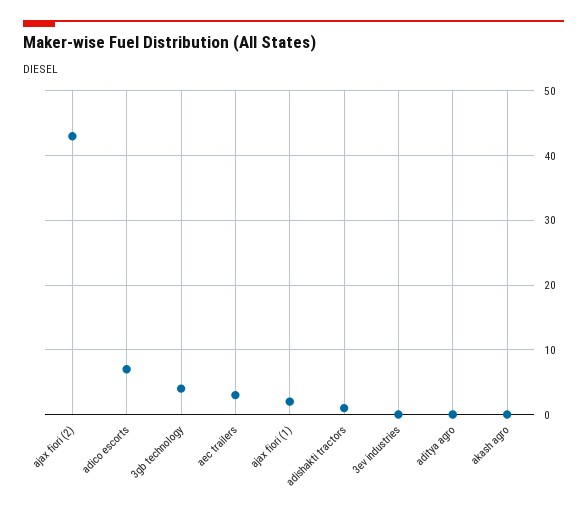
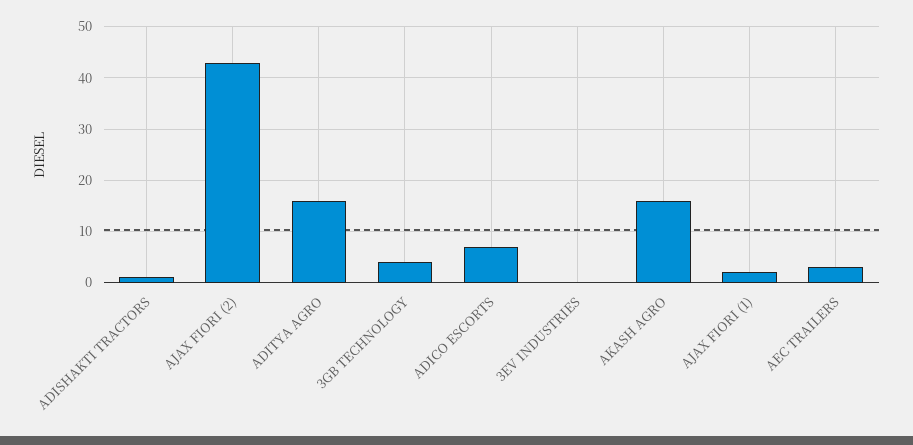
  {
    "ajax fiori (2)": 43,
    "adico escorts": 7,
    "3gb technology": 4,
    "aec trailers": 3,
    "ajax fiori (1)": 2,
    "adishakti tractors": 1,
    "3ev industries": 0,
-   "aditya agro": 0,
+   "aditya agro": 15,
-   "akash agro": 0
+   "akash agro": 15
  }

